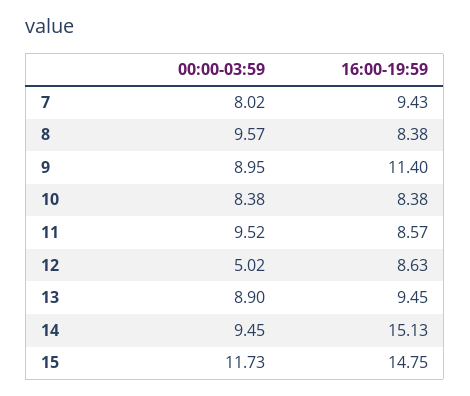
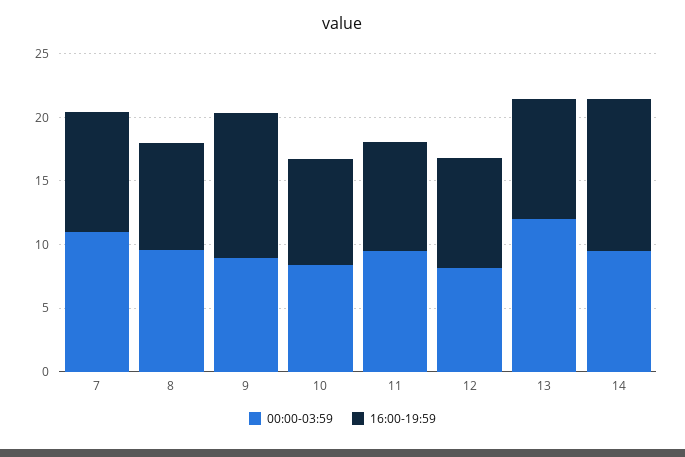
  {
    "00:00-03:59": {
-     "7": 8.02,
+     "7": 11,
      "8": 9.57,
      "9": 8.95,
      "10": 8.38,
      "11": 9.52,
-     "12": 5.02,
+     "12": 8,
-     "13": 8.9,
+     "13": 12,
-     "14": 9.45,
+     "14": 9.45
-     "15": 11.73
    },
    "16:00-19:59": {
      "7": 9.43,
      "8": 8.38,
      "9": 11.4,
      "10": 8.38,
      "11": 8.57,
      "12": 8.63,
      "13": 9.45,
-     "14": 15.13,
+     "14": 12
-     "15": 14.75
    }
  }

